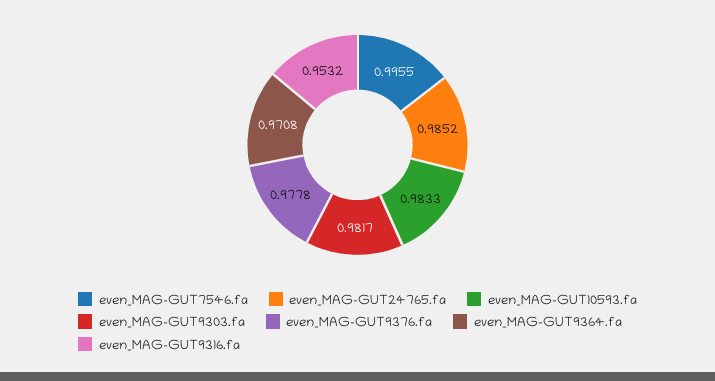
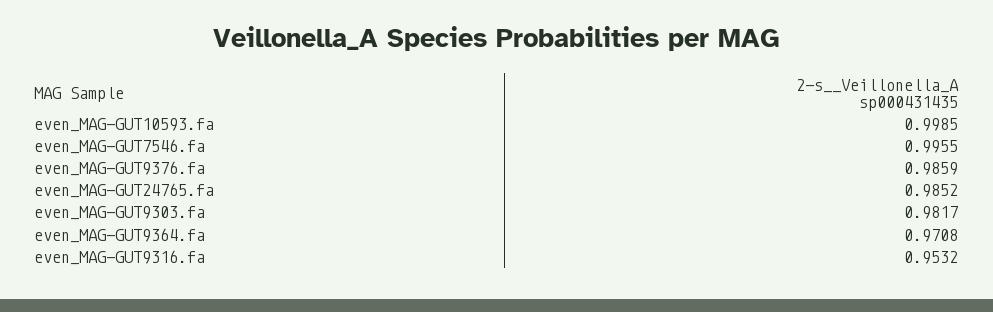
  {
    "even_MAG-GUT7546.fa": 0.9955,
    "even_MAG-GUT24765.fa": 0.9852,
-   "even_MAG-GUT10593.fa": 0.9833,
+   "even_MAG-GUT10593.fa": 0.9985,
    "even_MAG-GUT9303.fa": 0.9817,
-   "even_MAG-GUT9376.fa": 0.9778,
+   "even_MAG-GUT9376.fa": 0.9859,
    "even_MAG-GUT9364.fa": 0.9708,
    "even_MAG-GUT9316.fa": 0.9532
  }

